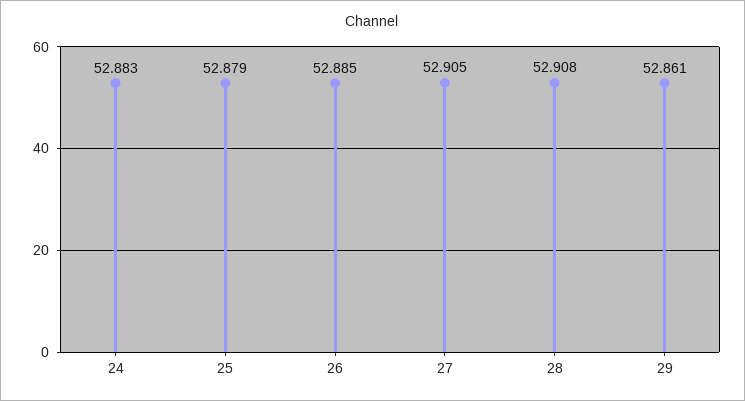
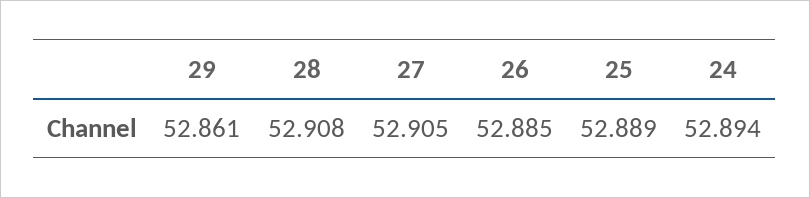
  {
-   "24": 52.883,
+   "24": 52.894,
-   "25": 52.879,
+   "25": 52.889,
    "26": 52.885,
    "27": 52.905,
    "28": 52.908,
    "29": 52.861
  }

